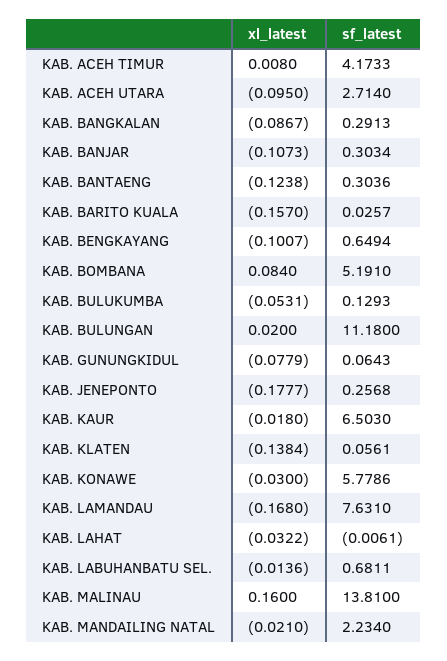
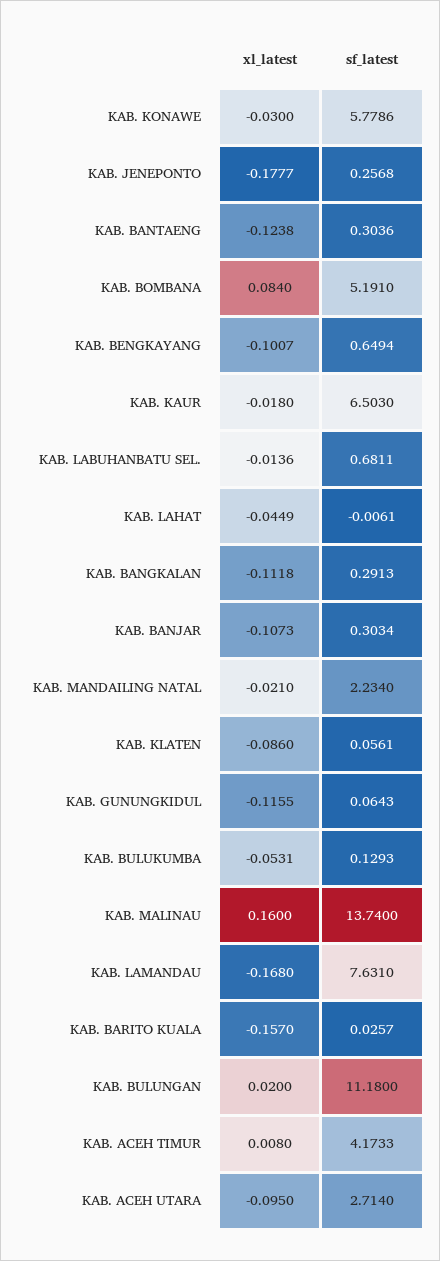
  {
    "xl_latest": {
      "KAB. ACEH TIMUR": 0.008,
      "KAB. ACEH UTARA": -0.095,
-     "KAB. BANGKALAN": -0.0867,
+     "KAB. BANGKALAN": -0.1118,
      "KAB. BANJAR": -0.1073,
      "KAB. BANTAENG": -0.1238,
      "KAB. BARITO KUALA": -0.157,
      "KAB. BENGKAYANG": -0.1007,
      "KAB. BOMBANA": 0.084,
      "KAB. BULUKUMBA": -0.0531,
      "KAB. BULUNGAN": 0.02,
-     "KAB. GUNUNGKIDUL": -0.0779,
+     "KAB. GUNUNGKIDUL": -0.1155,
      "KAB. JENEPONTO": -0.1777,
      "KAB. KAUR": -0.018,
-     "KAB. KLATEN": -0.1384,
+     "KAB. KLATEN": -0.086,
      "KAB. KONAWE": -0.03,
      "KAB. LAMANDAU": -0.168,
-     "KAB. LAHAT": -0.0322,
+     "KAB. LAHAT": -0.0449,
      "KAB. LABUHANBATU SEL.": -0.0136,
      "KAB. MALINAU": 0.16,
      "KAB. MANDAILING NATAL": -0.021
    },
    "sf_latest": {
      "KAB. ACEH TIMUR": 4.1733,
      "KAB. ACEH UTARA": 2.714,
      "KAB. BANGKALAN": 0.2913,
      "KAB. BANJAR": 0.3034,
      "KAB. BANTAENG": 0.3036,
      "KAB. BARITO KUALA": 0.0257,
      "KAB. BENGKAYANG": 0.6494,
      "KAB. BOMBANA": 5.191,
      "KAB. BULUKUMBA": 0.1293,
      "KAB. BULUNGAN": 11.18,
      "KAB. GUNUNGKIDUL": 0.0643,
      "KAB. JENEPONTO": 0.2568,
      "KAB. KAUR": 6.503,
      "KAB. KLATEN": 0.0561,
      "KAB. KONAWE": 5.7786,
      "KAB. LAMANDAU": 7.631,
      "KAB. LAHAT": -0.0061,
      "KAB. LABUHANBATU SEL.": 0.6811,
-     "KAB. MALINAU": 13.81,
+     "KAB. MALINAU": 13.74,
      "KAB. MANDAILING NATAL": 2.234
    }
  }

